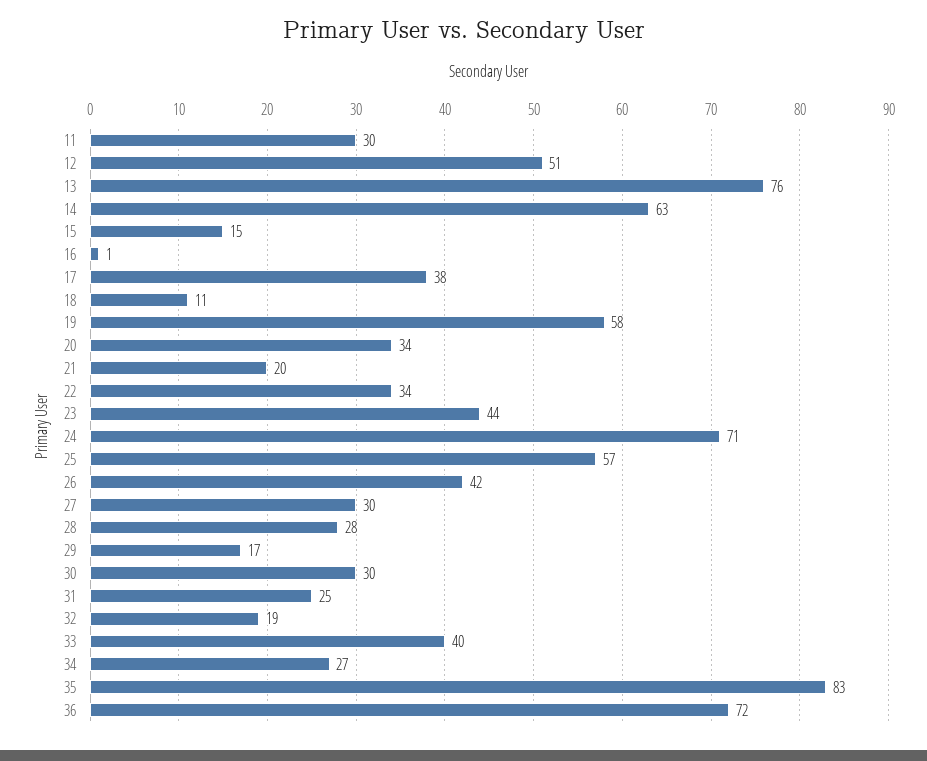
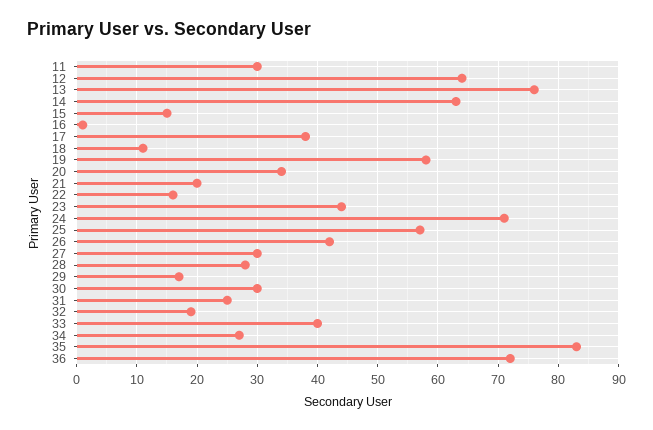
  {
    "11": 30,
-   "12": 51,
+   "12": 64,
    "13": 76,
    "14": 63,
    "15": 15,
    "16": 1,
    "17": 38,
    "18": 11,
    "19": 58,
    "20": 34,
    "21": 20,
-   "22": 34,
+   "22": 16,
    "23": 44,
    "24": 71,
    "25": 57,
    "26": 42,
    "27": 30,
    "28": 28,
    "29": 17,
    "30": 30,
    "31": 25,
    "32": 19,
    "33": 40,
    "34": 27,
    "35": 83,
    "36": 72
  }

